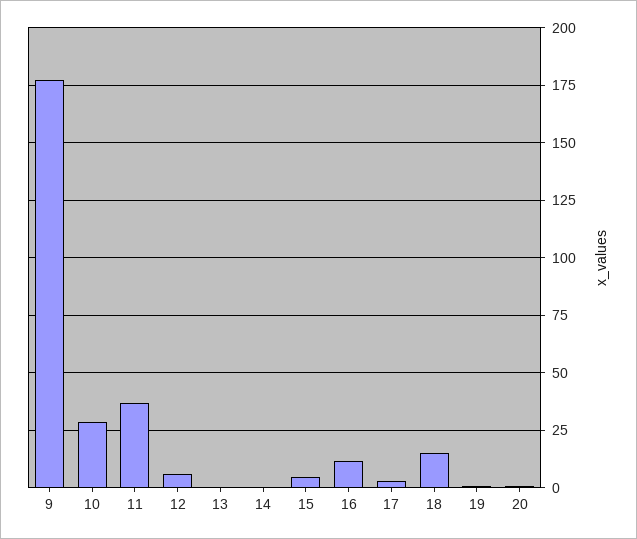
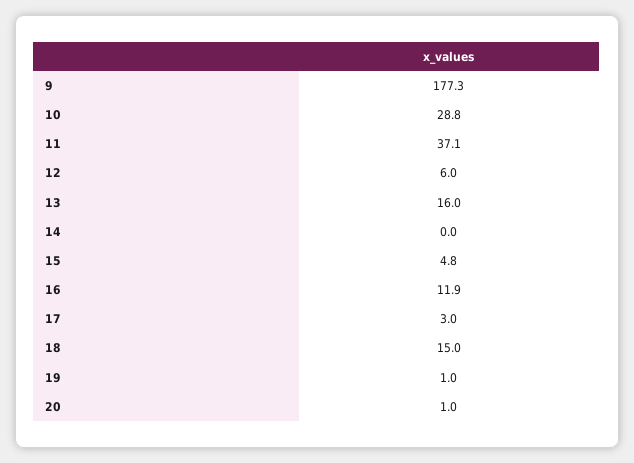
  {
    "9": 177.3,
    "10": 28.8,
    "11": 37.1,
    "12": 6,
-   "13": 0,
+   "13": 16,
    "14": 0,
    "15": 4.8,
    "16": 11.9,
    "17": 3,
    "18": 15,
    "19": 1,
    "20": 1
  }

